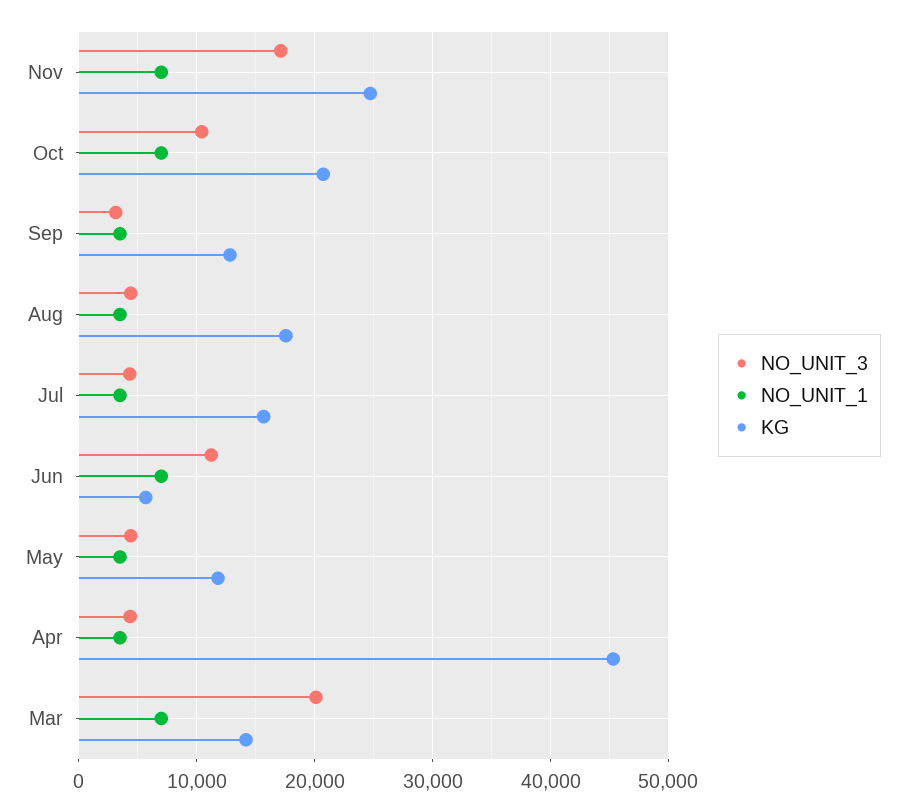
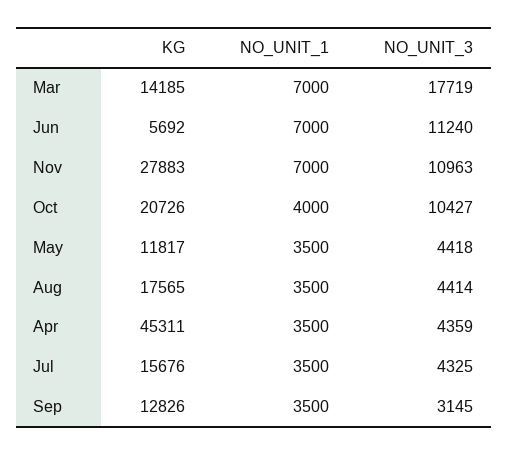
  {
    "NO_UNIT_3": {
-     "Nov": 17000,
+     "Nov": 10963,
      "Oct": 10427,
      "Sep": 3145,
      "Aug": 4414,
      "Jul": 4325,
      "Jun": 11240,
      "May": 4418,
      "Apr": 4359,
-     "Mar": 20000
+     "Mar": 17719
    },
    "NO_UNIT_1": {
      "Nov": 7000,
-     "Oct": 7000,
+     "Oct": 4000,
      "Sep": 3500,
      "Aug": 3500,
      "Jul": 3500,
      "Jun": 7000,
      "May": 3500,
      "Apr": 3500,
      "Mar": 7000
    },
    "KG": {
-     "Nov": 25000,
+     "Nov": 27883,
      "Oct": 20726,
      "Sep": 12826,
      "Aug": 17565,
      "Jul": 15676,
      "Jun": 5692,
      "May": 11817,
      "Apr": 45311,
      "Mar": 14185
    }
  }

